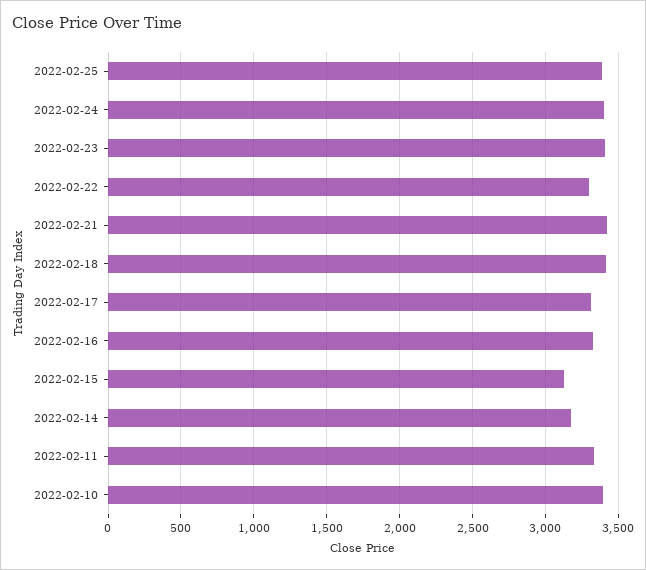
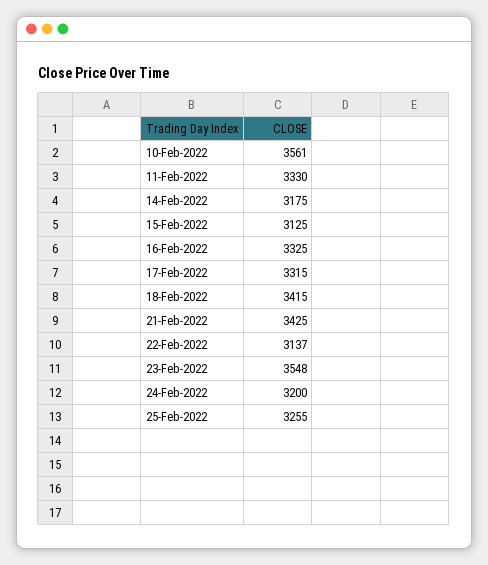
  {
-   "2022-02-25": 3400,
+   "2022-02-25": 3255,
-   "2022-02-24": 3400,
+   "2022-02-24": 3200,
-   "2022-02-23": 3400,
+   "2022-02-23": 3548,
-   "2022-02-22": 3300,
+   "2022-02-22": 3137,
    "2022-02-21": 3425,
    "2022-02-18": 3415,
    "2022-02-17": 3315,
    "2022-02-16": 3325,
    "2022-02-15": 3125,
    "2022-02-14": 3175,
    "2022-02-11": 3330,
-   "2022-02-10": 3400
+   "2022-02-10": 3561
  }

